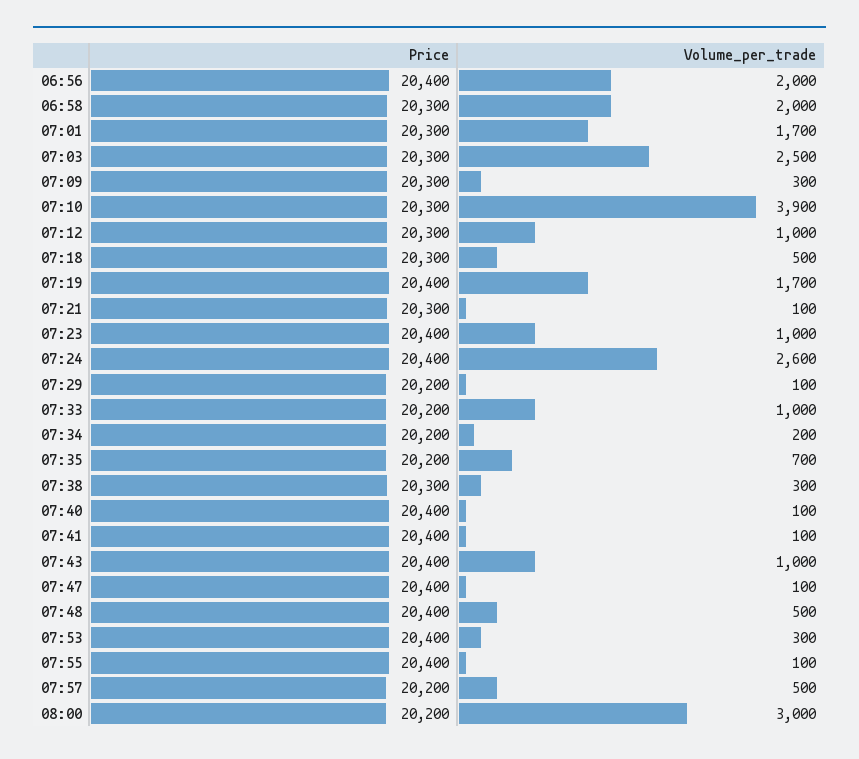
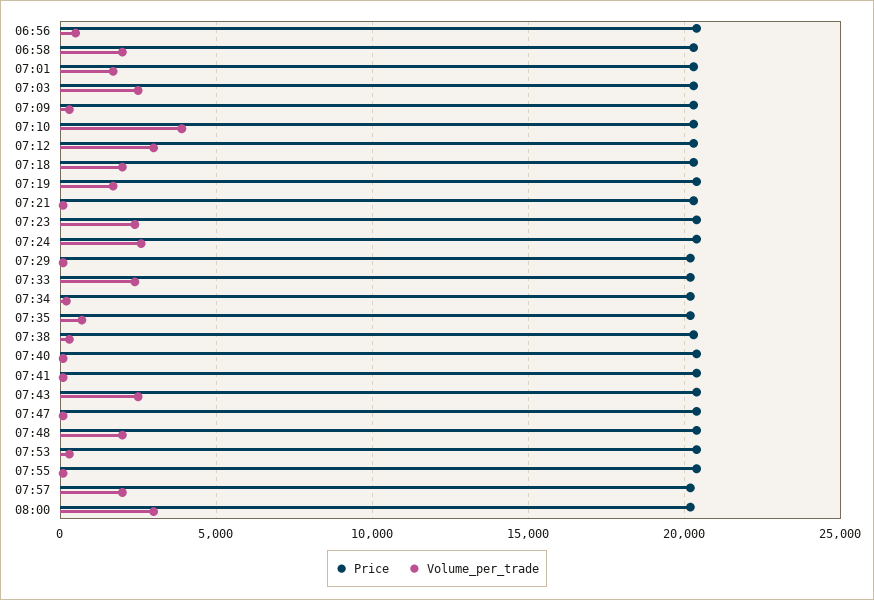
  {
    "Price": {
      "06:56": 20400,
      "06:58": 20300,
      "07:01": 20300,
      "07:03": 20300,
      "07:09": 20300,
      "07:10": 20300,
      "07:12": 20300,
      "07:18": 20300,
      "07:19": 20400,
      "07:21": 20300,
      "07:23": 20400,
      "07:24": 20400,
      "07:29": 20200,
      "07:33": 20200,
      "07:34": 20200,
      "07:35": 20200,
      "07:38": 20300,
      "07:40": 20400,
      "07:41": 20400,
      "07:43": 20400,
      "07:47": 20400,
      "07:48": 20400,
      "07:53": 20400,
      "07:55": 20400,
      "07:57": 20200,
      "08:00": 20200
    },
    "Volume_per_trade": {
-     "06:56": 2000,
+     "06:56": 500,
      "06:58": 2000,
      "07:01": 1700,
      "07:03": 2500,
      "07:09": 300,
      "07:10": 3900,
-     "07:12": 1000,
+     "07:12": 3000,
-     "07:18": 500,
+     "07:18": 2000,
      "07:19": 1700,
      "07:21": 100,
-     "07:23": 1000,
+     "07:23": 2500,
      "07:24": 2600,
      "07:29": 100,
-     "07:33": 1000,
+     "07:33": 2500,
      "07:34": 200,
      "07:35": 700,
      "07:38": 300,
      "07:40": 100,
      "07:41": 100,
-     "07:43": 1000,
+     "07:43": 2500,
      "07:47": 100,
-     "07:48": 500,
+     "07:48": 2000,
      "07:53": 300,
      "07:55": 100,
-     "07:57": 500,
+     "07:57": 2000,
      "08:00": 3000
    }
  }

